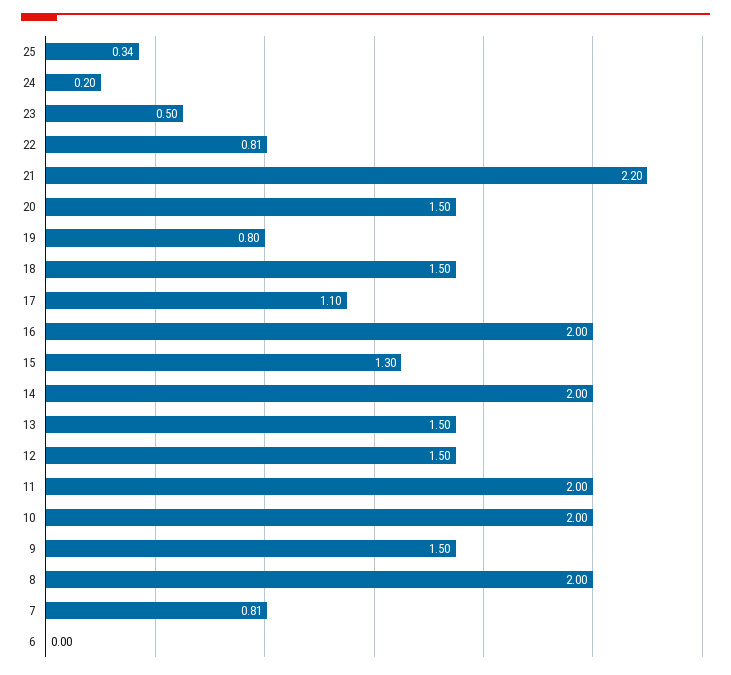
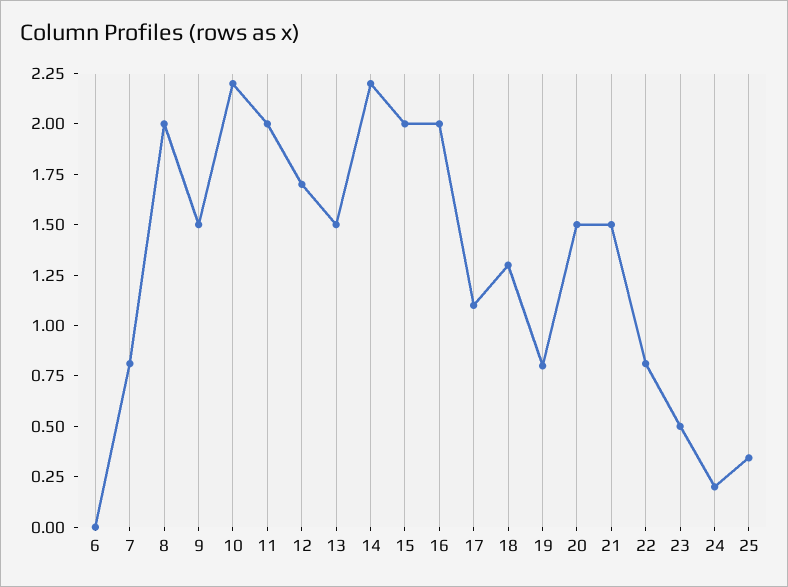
  {
    "25": 0.34,
    "24": 0.2,
    "23": 0.5,
    "22": 0.81,
-   "21": 2.2,
+   "21": 1.5,
    "20": 1.5,
    "19": 0.8,
-   "18": 1.5,
+   "18": 1.3,
    "17": 1.1,
    "16": 2,
-   "15": 1.3,
+   "15": 2,
-   "14": 2,
+   "14": 2.2,
    "13": 1.5,
-   "12": 1.5,
+   "12": 1.7,
    "11": 2,
-   "10": 2,
+   "10": 2.2,
    "9": 1.5,
    "8": 2,
    "7": 0.81,
    "6": 0
  }

